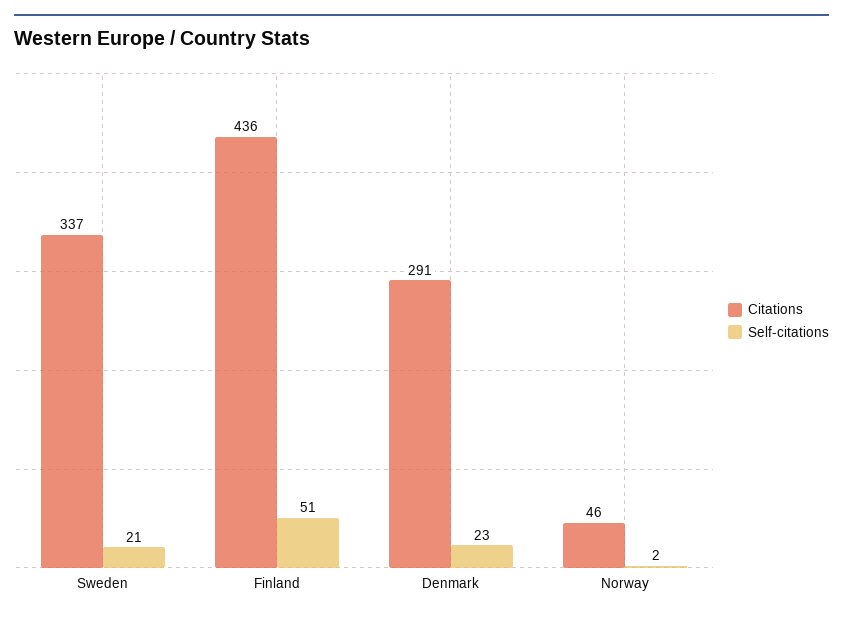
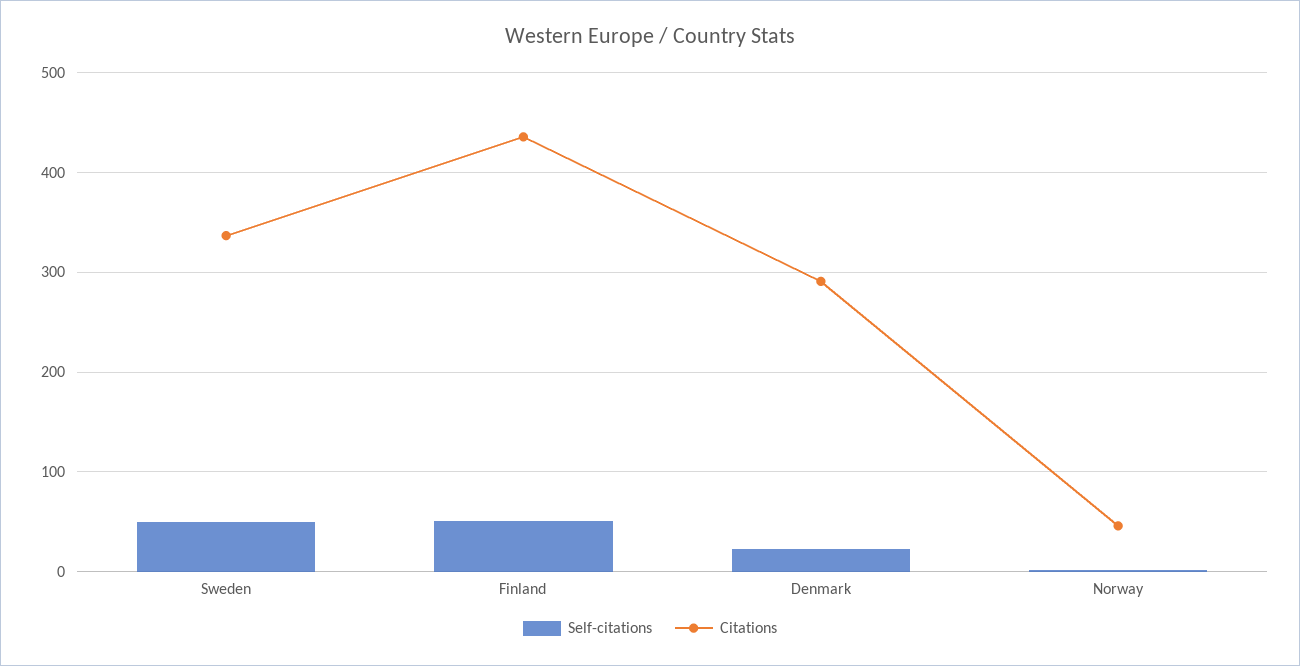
  {
    "Citations": {
      "Sweden": 337,
      "Finland": 436,
      "Denmark": 291,
      "Norway": 46
    },
    "Self-citations": {
-     "Sweden": 21,
+     "Sweden": 50,
      "Finland": 51,
      "Denmark": 23,
      "Norway": 2
    }
  }

